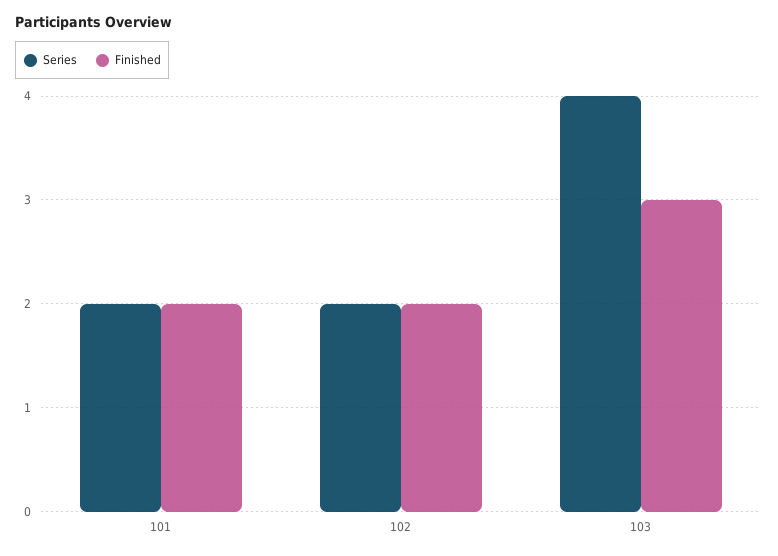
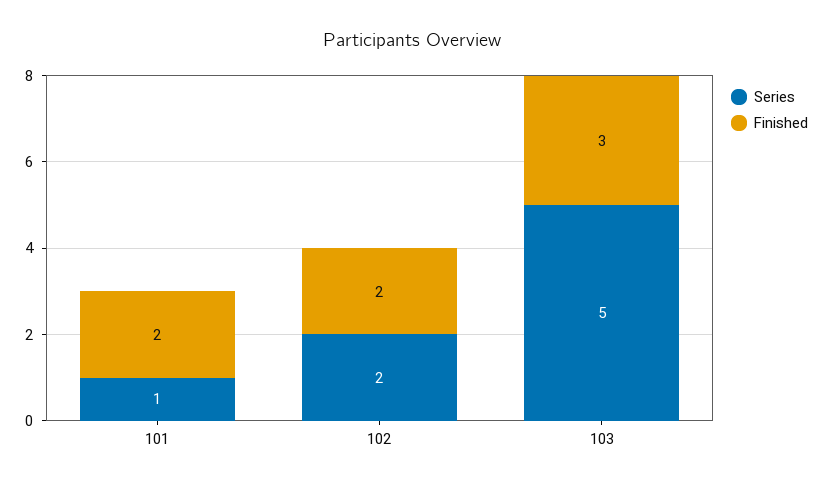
  {
    "Series": {
-     "101": 2,
+     "101": 1,
      "102": 2,
-     "103": 4
+     "103": 5
    },
    "Finished": {
      "101": 2,
      "102": 2,
      "103": 3
    }
  }

